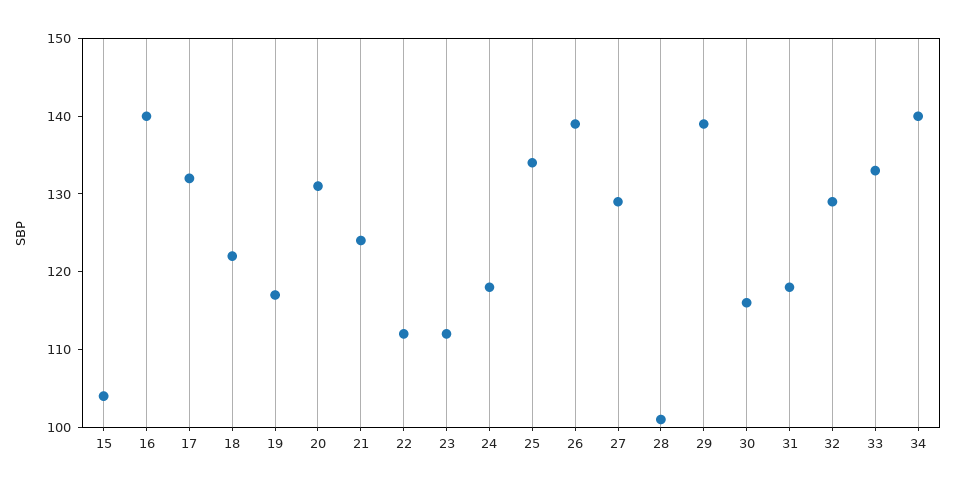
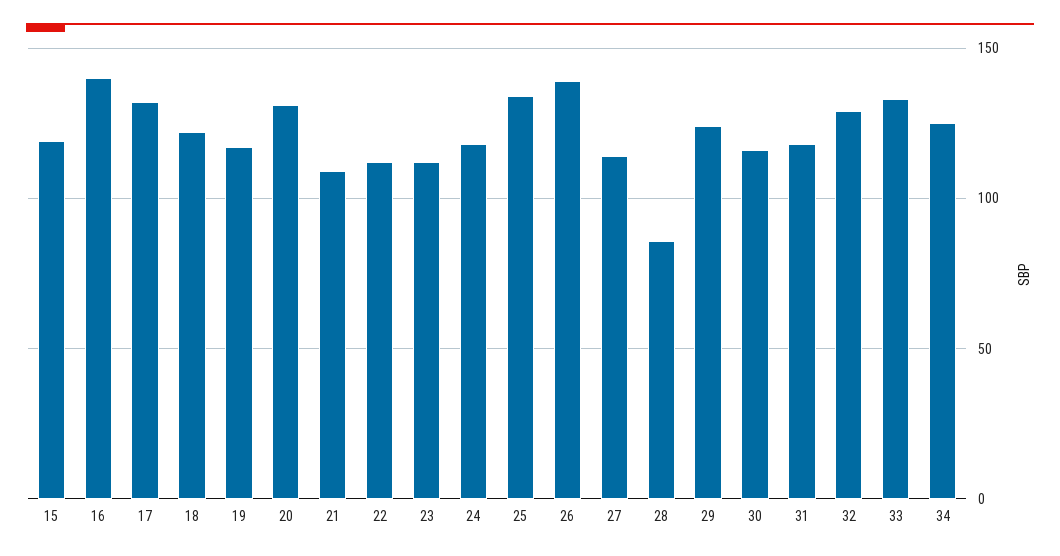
  {
-   "15": 105,
+   "15": 120,
    "16": 140,
    "17": 130,
    "18": 120,
    "19": 115,
    "20": 130,
-   "21": 125,
+   "21": 110,
    "22": 110,
    "23": 110,
    "24": 120,
    "25": 135,
    "26": 140,
-   "27": 130,
+   "27": 115,
-   "28": 100,
+   "28": 85,
-   "29": 140,
+   "29": 125,
    "30": 115,
    "31": 120,
    "32": 130,
    "33": 135,
-   "34": 140
+   "34": 125
  }

